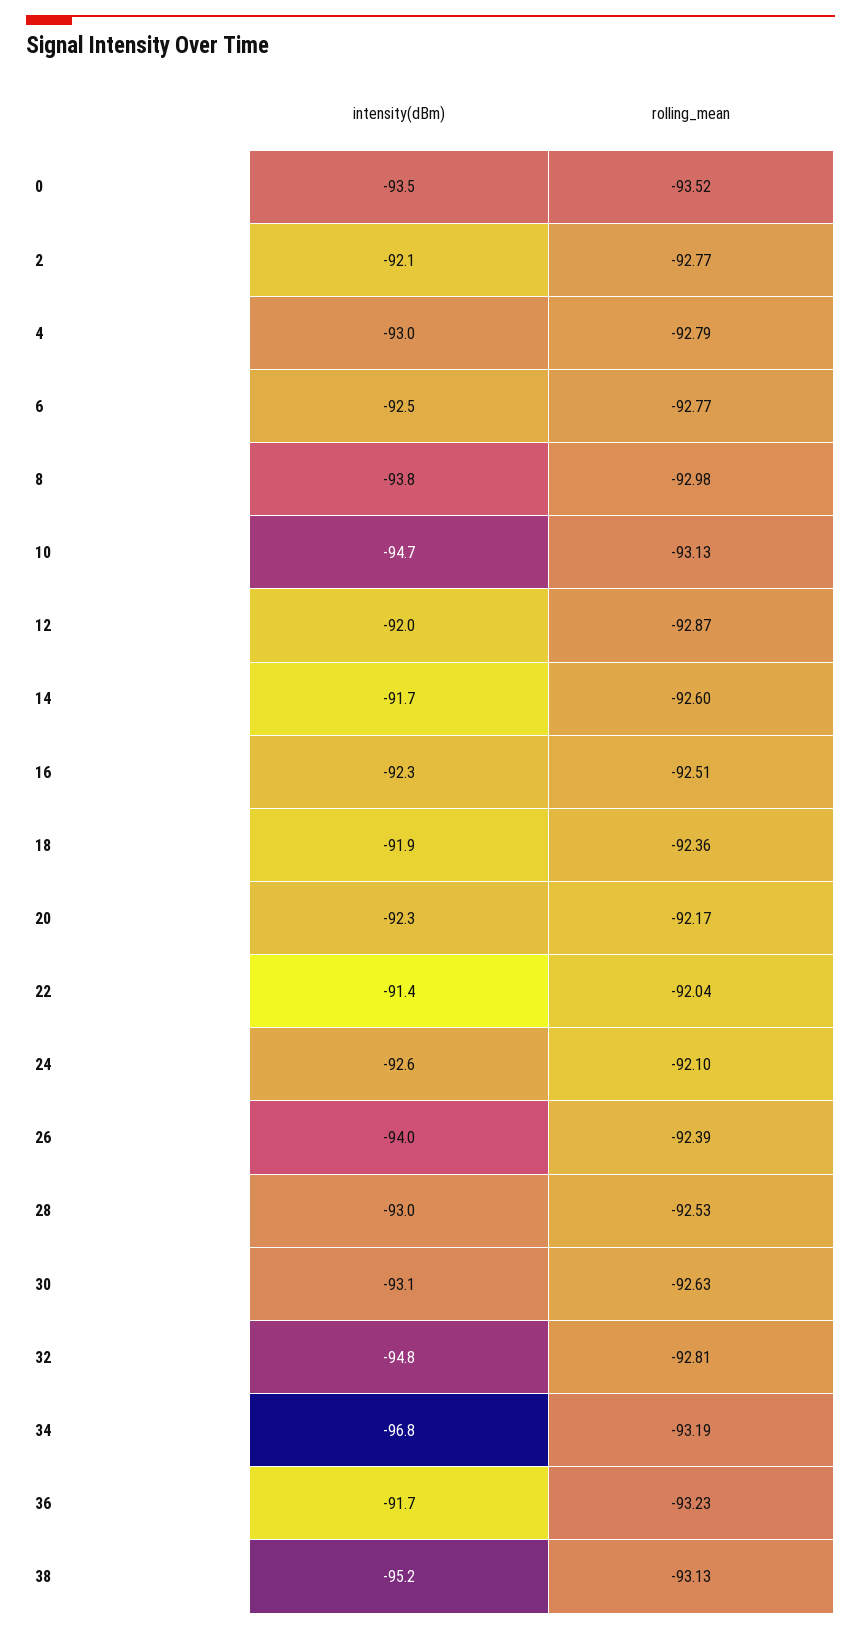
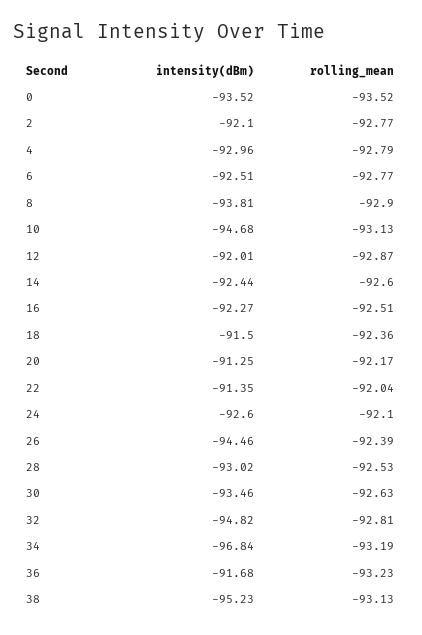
  {
    "intensity(dBm)": {
      "0": -93.52,
      "2": -92.1,
      "4": -92.96,
      "6": -92.51,
      "8": -93.81,
      "10": -94.68,
      "12": -92.01,
-     "14": -91.7,
+     "14": -92.44,
      "16": -92.27,
-     "18": -91.9,
+     "18": -91.5,
-     "20": -92.3,
+     "20": -91.25,
      "22": -91.35,
      "24": -92.6,
-     "26": -94,
+     "26": -94.46,
      "28": -93.02,
-     "30": -93.1,
+     "30": -93.46,
      "32": -94.82,
      "34": -96.84,
      "36": -91.68,
      "38": -95.23
    },
    "rolling_mean": {
      "0": -93.52,
      "2": -92.77,
      "4": -92.79,
      "6": -92.77,
-     "8": -92.98,
+     "8": -92.9,
      "10": -93.13,
      "12": -92.87,
      "14": -92.6,
      "16": -92.51,
      "18": -92.36,
      "20": -92.17,
      "22": -92.04,
      "24": -92.1,
      "26": -92.39,
      "28": -92.53,
      "30": -92.63,
      "32": -92.81,
      "34": -93.19,
      "36": -93.23,
      "38": -93.13
    }
  }

